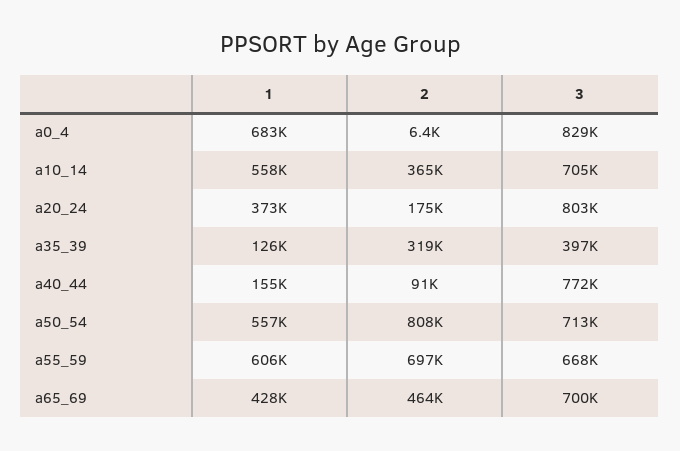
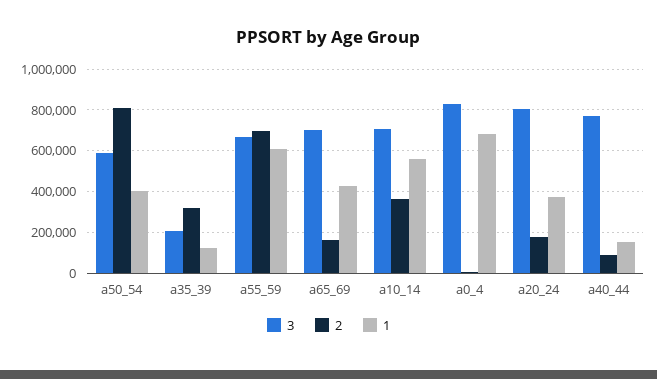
  {
    "1": {
      "a0_4": 683000,
      "a10_14": 558000,
      "a20_24": 373000,
      "a35_39": 126000,
      "a40_44": 155000,
-     "a50_54": 557000,
+     "a50_54": 400000,
      "a55_59": 606000,
      "a65_69": 428000
    },
    "2": {
      "a0_4": 6400,
      "a10_14": 365000,
      "a20_24": 175000,
      "a35_39": 319000,
      "a40_44": 91000,
      "a50_54": 808000,
      "a55_59": 697000,
-     "a65_69": 464000
+     "a65_69": 150000
    },
    "3": {
      "a0_4": 829000,
      "a10_14": 705000,
      "a20_24": 803000,
-     "a35_39": 397000,
+     "a35_39": 200000,
      "a40_44": 772000,
-     "a50_54": 713000,
+     "a50_54": 600000,
      "a55_59": 668000,
      "a65_69": 700000
    }
  }

